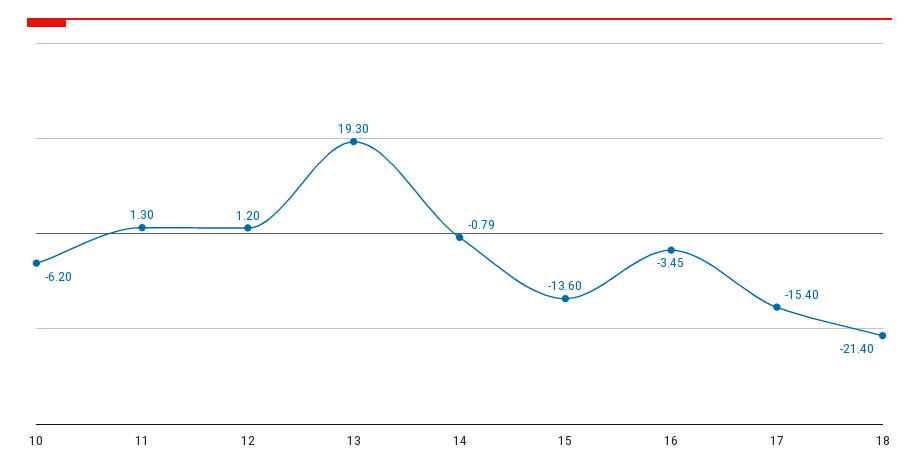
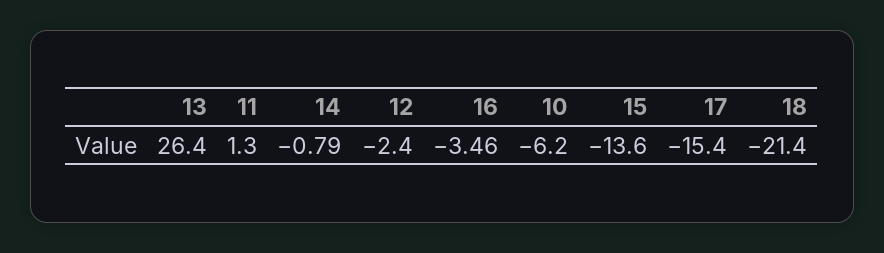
  {
    "10": -6.2,
    "11": 1.3,
-   "12": 1.2,
+   "12": -2.4,
-   "13": 19.3,
+   "13": 26.4,
    "14": -0.79,
    "15": -13.6,
-   "16": -3.45,
+   "16": -3.46,
    "17": -15.4,
    "18": -21.4
  }

